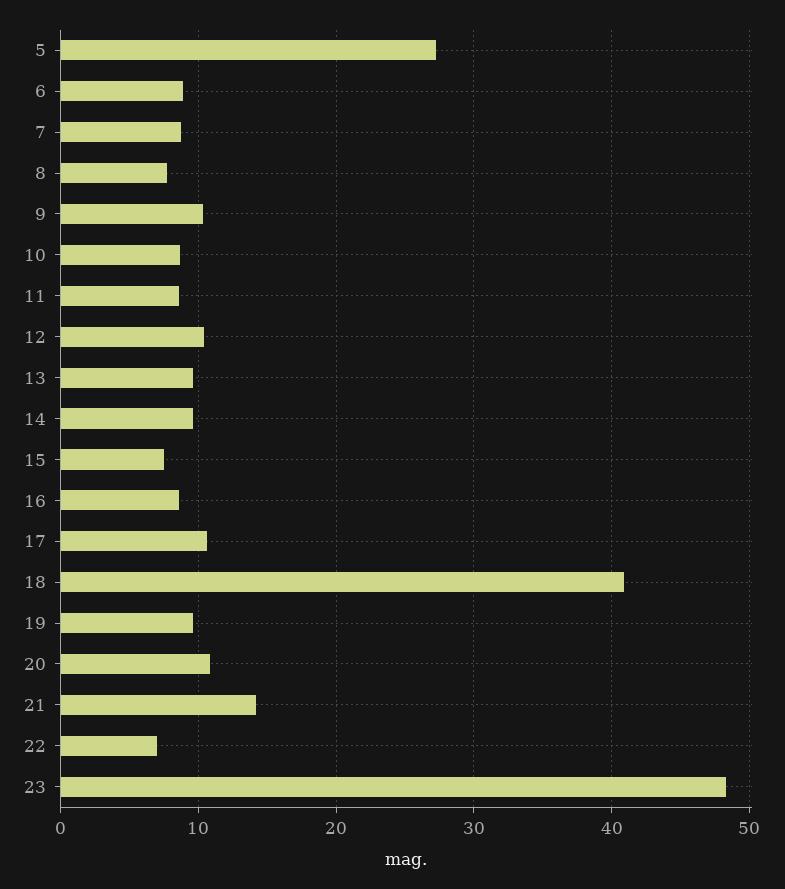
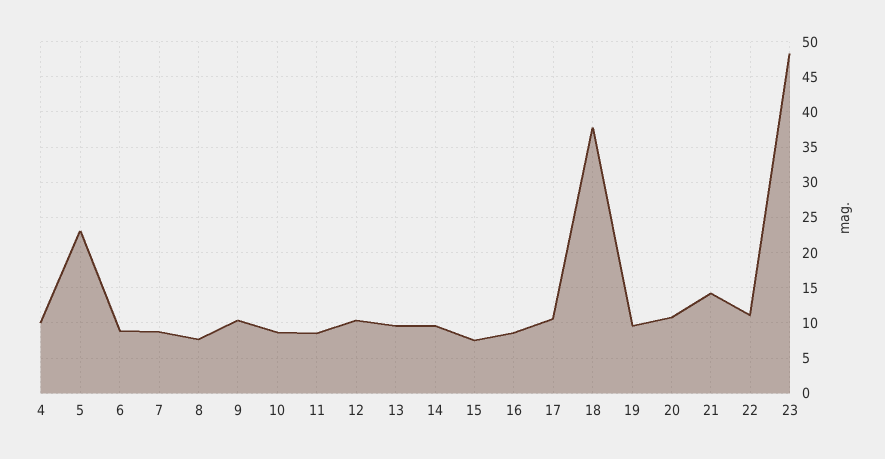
  {
-   "5": 27,
+   "5": 23,
    "6": 9,
    "7": 9,
    "8": 8,
    "9": 10,
    "10": 9,
    "11": 9,
    "12": 10,
    "13": 10,
    "14": 10,
    "15": 8,
    "16": 9,
    "17": 11,
-   "18": 41,
+   "18": 38,
    "19": 10,
    "20": 11,
    "21": 14,
-   "22": 7,
+   "22": 11,
-   "23": 48
+   "23": 48,
+   "4": 10
  }

